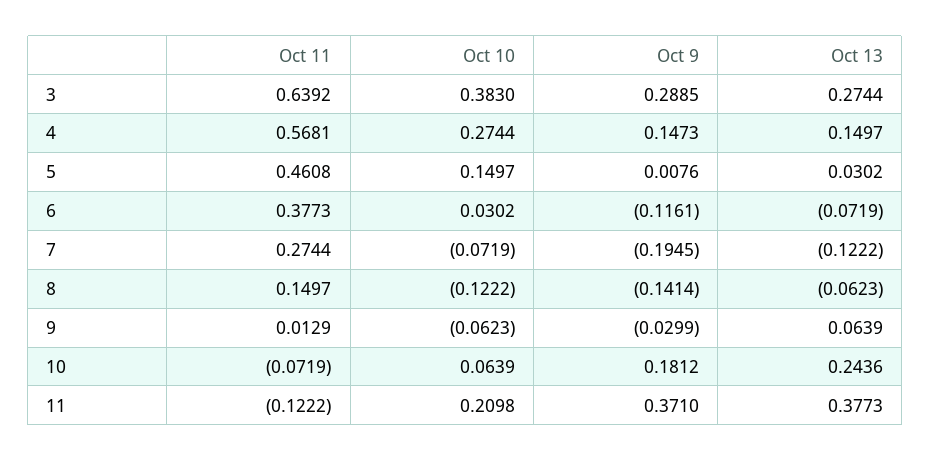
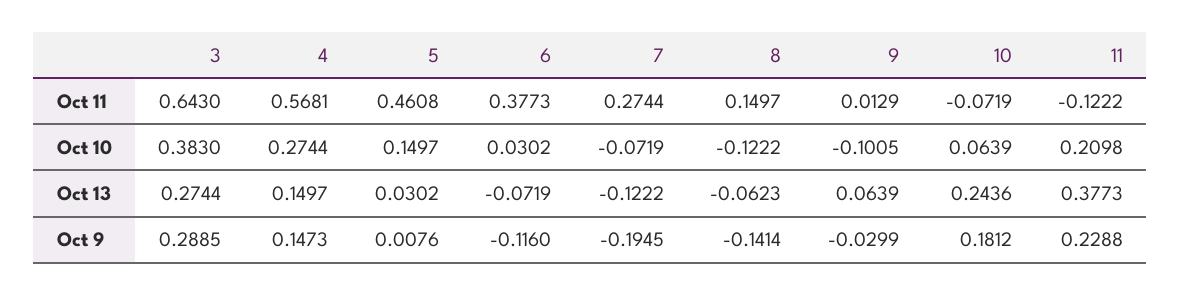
  {
    "Oct 11": {
-     "3": 0.6392,
+     "3": 0.643,
      "4": 0.5681,
      "5": 0.4608,
      "6": 0.3773,
      "7": 0.2744,
      "8": 0.1497,
      "9": 0.0129,
      "10": -0.0719,
      "11": -0.1222
    },
    "Oct 10": {
      "3": 0.383,
      "4": 0.2744,
      "5": 0.1497,
      "6": 0.0302,
      "7": -0.0719,
      "8": -0.1222,
-     "9": -0.0623,
+     "9": -0.1005,
      "10": 0.0639,
      "11": 0.2098
    },
    "Oct 9": {
      "3": 0.2885,
      "4": 0.1473,
      "5": 0.0076,
-     "6": -0.1161,
+     "6": -0.116,
      "7": -0.1945,
      "8": -0.1414,
      "9": -0.0299,
      "10": 0.1812,
-     "11": 0.371
+     "11": 0.2288
    },
    "Oct 13": {
      "3": 0.2744,
      "4": 0.1497,
      "5": 0.0302,
      "6": -0.0719,
      "7": -0.1222,
      "8": -0.0623,
      "9": 0.0639,
      "10": 0.2436,
      "11": 0.3773
    }
  }

